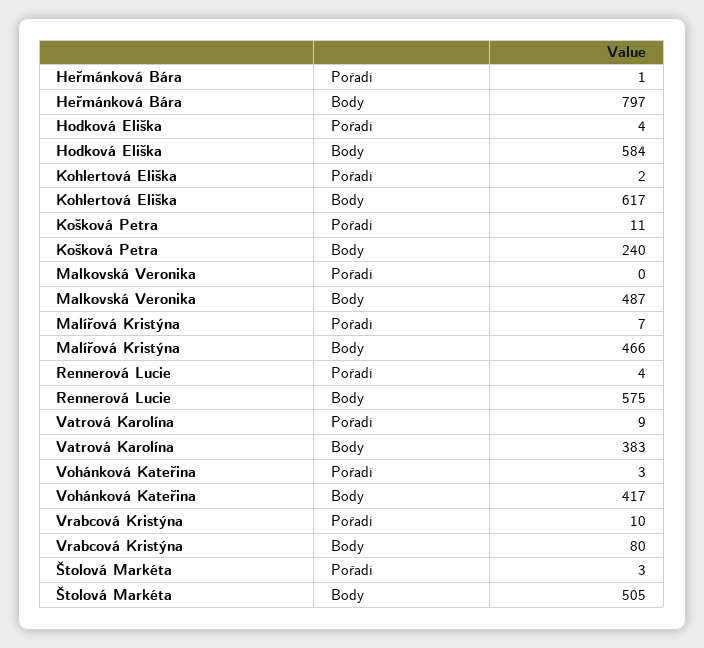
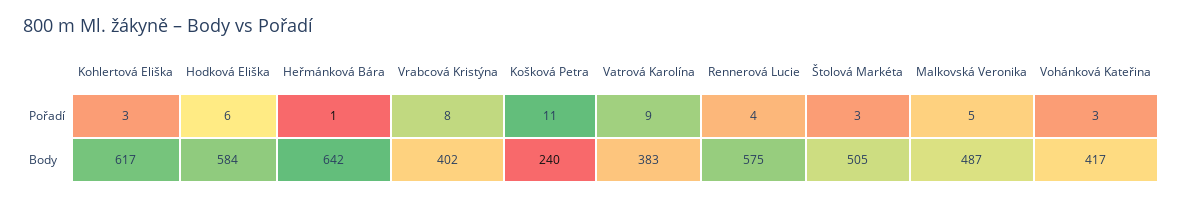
  {
    "Heřmánková Bára": {
      "Pořadí": 1,
-     "Body": 797
+     "Body": 642
    },
    "Hodková Eliška": {
-     "Pořadí": 4,
+     "Pořadí": 6,
      "Body": 584
    },
    "Kohlertová Eliška": {
-     "Pořadí": 2,
+     "Pořadí": 3,
      "Body": 617
    },
    "Košková Petra": {
      "Pořadí": 11,
      "Body": 240
    },
    "Malkovská Veronika": {
-     "Pořadí": 0,
+     "Pořadí": 5,
      "Body": 487
    },
-   "Malířová Kristýna": {
-     "Pořadí": 7,
-     "Body": 466
-   },
    "Rennerová Lucie": {
      "Pořadí": 4,
      "Body": 575
    },
    "Vatrová Karolína": {
      "Pořadí": 9,
      "Body": 383
    },
    "Vohánková Kateřina": {
      "Pořadí": 3,
      "Body": 417
    },
    "Vrabcová Kristýna": {
-     "Pořadí": 10,
+     "Pořadí": 8,
-     "Body": 80
+     "Body": 402
    },
    "Štolová Markéta": {
      "Pořadí": 3,
      "Body": 505
    }
  }

